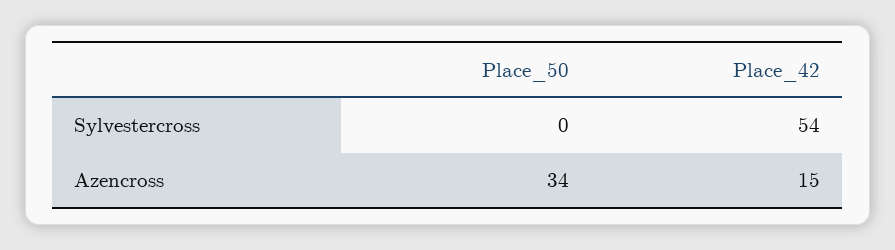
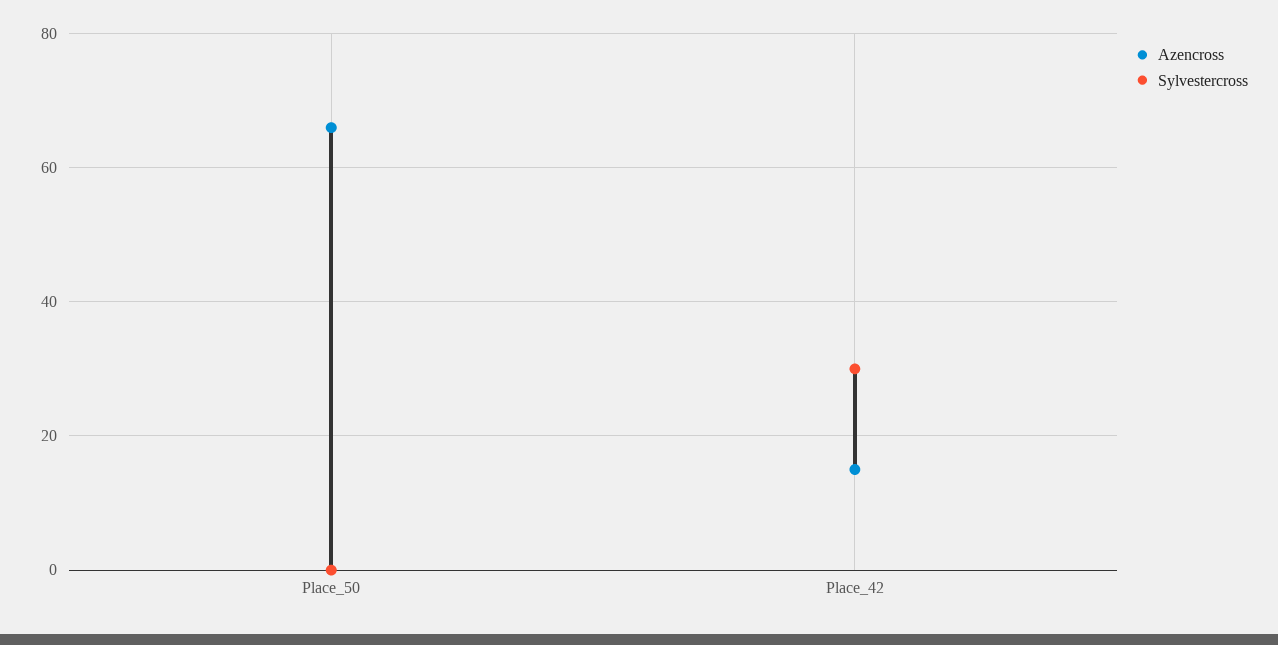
  {
    "Sylvestercross": {
      "Place_50": 0,
-     "Place_42": 54
+     "Place_42": 30
    },
    "Azencross": {
-     "Place_50": 34,
+     "Place_50": 65,
      "Place_42": 15
    }
  }

